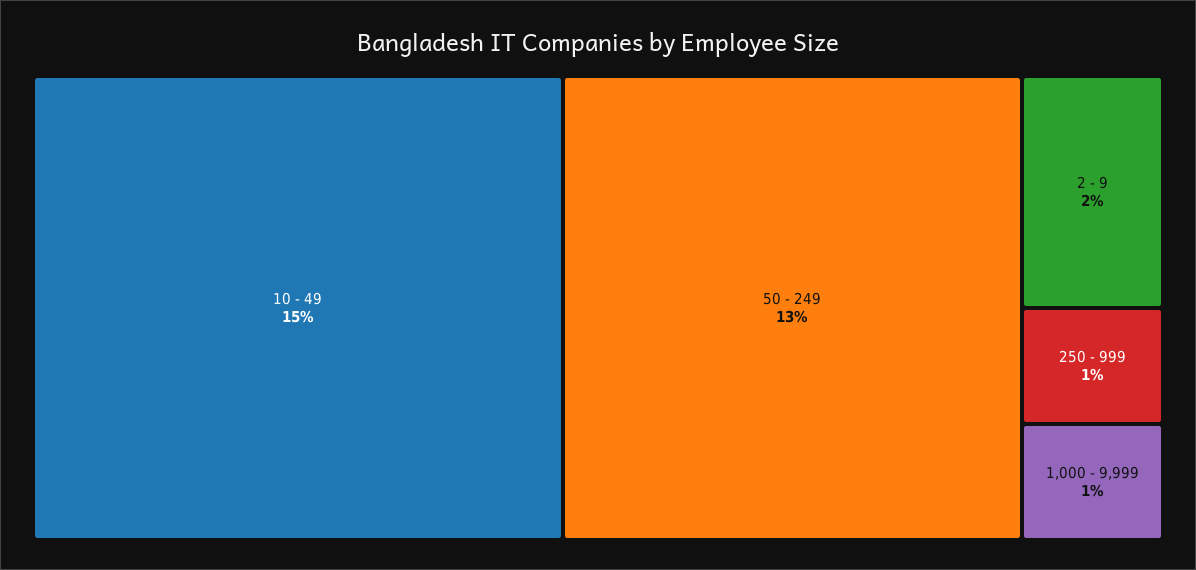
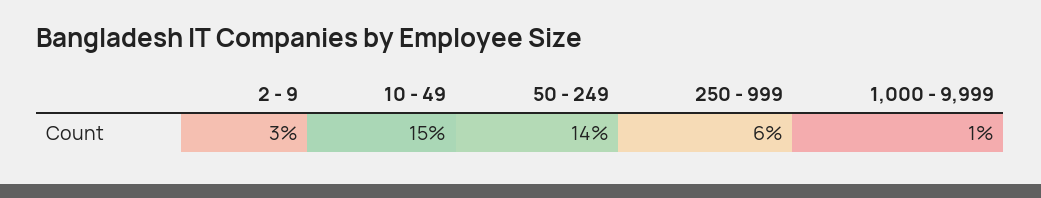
  {
    "10 - 49": 15,
-   "50 - 249": 13,
+   "50 - 249": 14,
-   "2 - 9": 2,
+   "2 - 9": 3,
-   "250 - 999": 1,
+   "250 - 999": 6,
    "1,000 - 9,999": 1
  }

